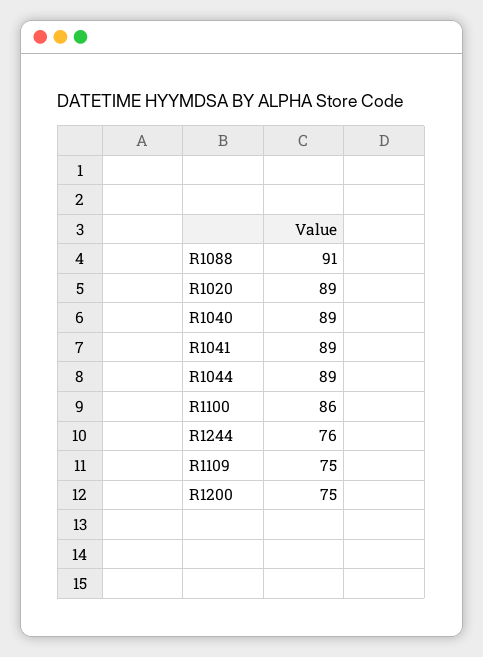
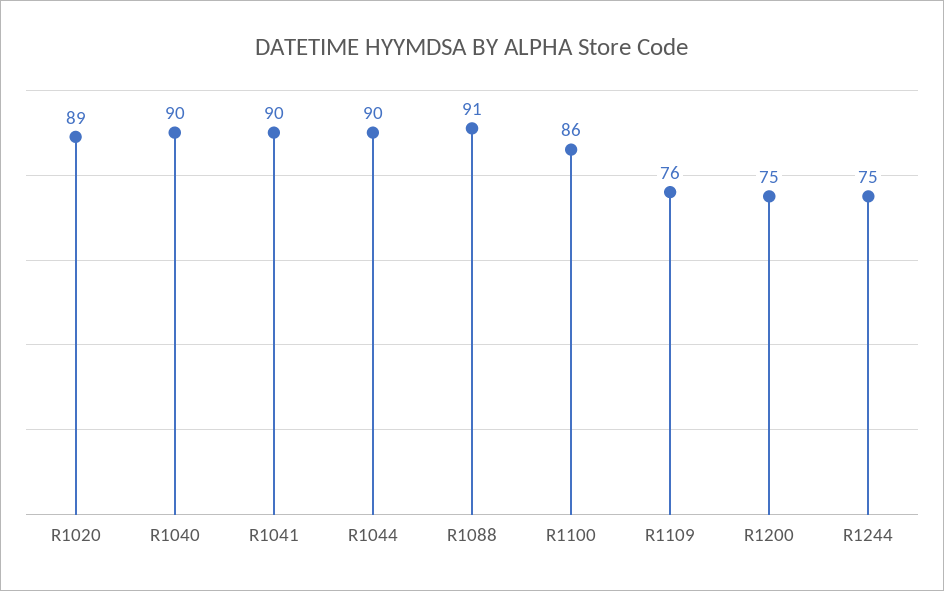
  {
    "R1088": 91,
    "R1020": 89,
-   "R1040": 89,
+   "R1040": 90,
-   "R1041": 89,
+   "R1041": 90,
-   "R1044": 89,
+   "R1044": 90,
    "R1100": 86,
-   "R1244": 76,
+   "R1244": 75,
-   "R1109": 75,
+   "R1109": 76,
    "R1200": 75
  }

